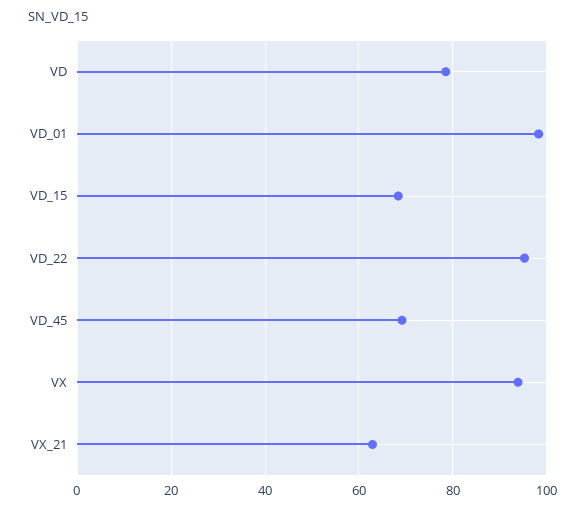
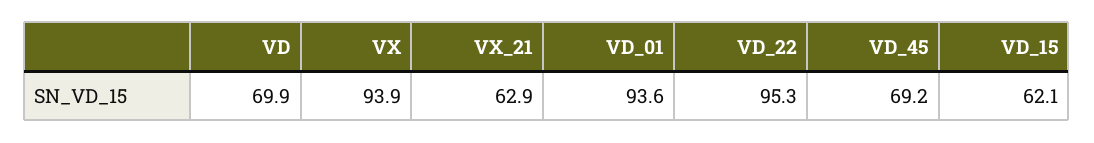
  {
-   "VD": 78,
+   "VD": 69.9,
-   "VD_01": 98,
+   "VD_01": 93.6,
-   "VD_15": 68,
+   "VD_15": 62.1,
    "VD_22": 95.3,
    "VD_45": 69.2,
    "VX": 93.9,
    "VX_21": 62.9
  }

